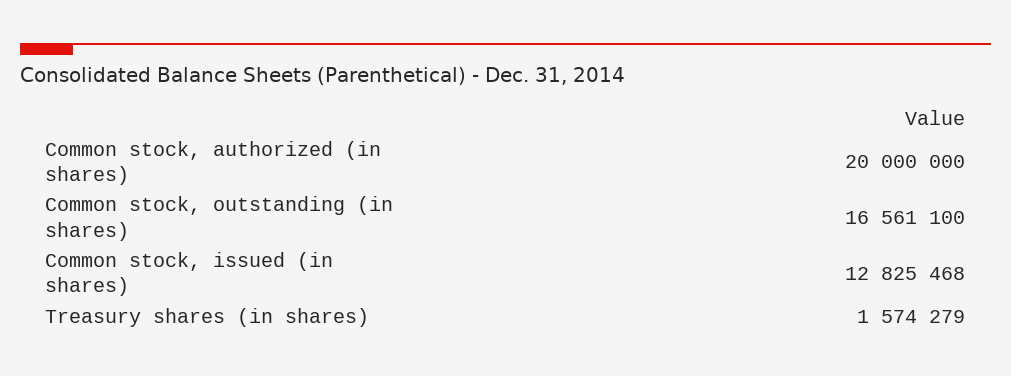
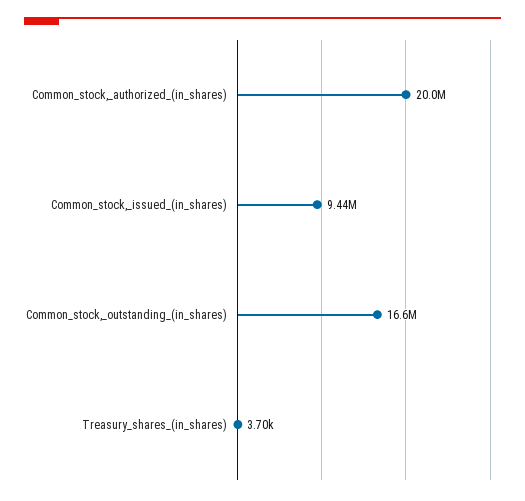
  {
    "Common stock, authorized (in shares)": 20000000,
    "Common stock, outstanding (in shares)": 16561100,
-   "Common stock, issued (in shares)": 12825468,
+   "Common stock, issued (in shares)": 9440000,
-   "Treasury shares (in shares)": 1574279
+   "Treasury shares (in shares)": 3700
  }

